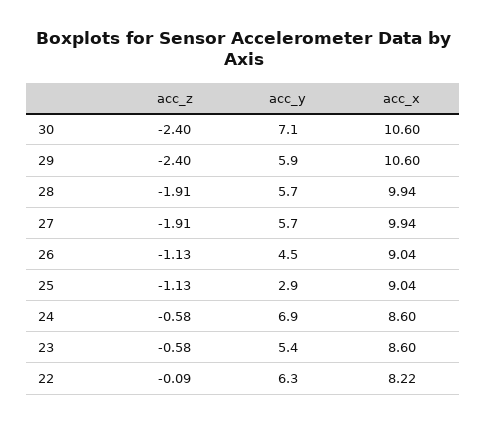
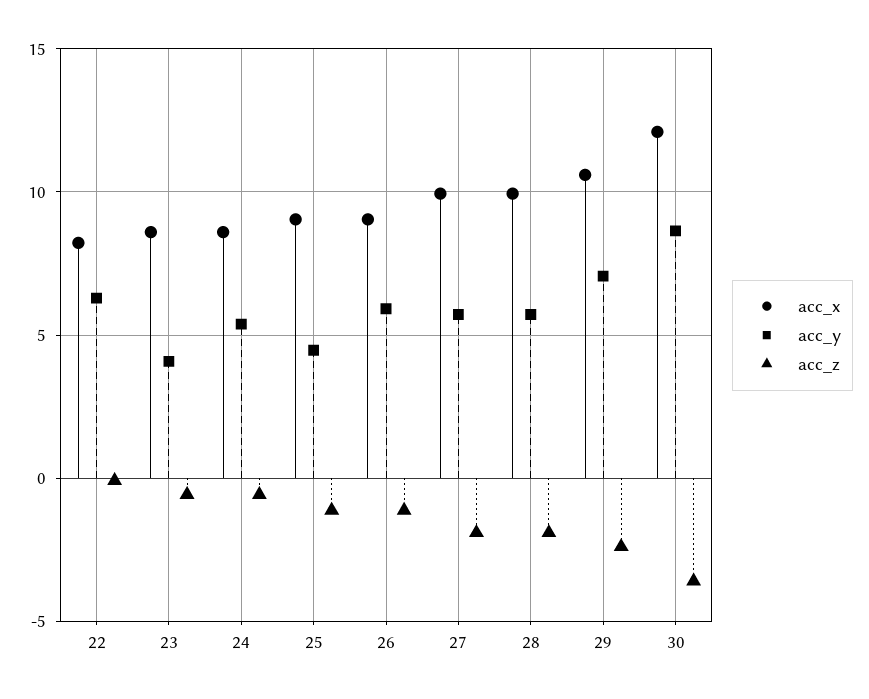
  {
    "acc_z": {
-     "30": -2.4,
+     "30": -3.5,
      "29": -2.4,
      "28": -1.91,
      "27": -1.91,
      "26": -1.13,
      "25": -1.13,
      "24": -0.58,
      "23": -0.58,
      "22": -0.09
    },
    "acc_y": {
-     "30": 7.1,
+     "30": 8.5,
-     "29": 5.9,
+     "29": 7,
      "28": 5.7,
      "27": 5.7,
-     "26": 4.5,
+     "26": 6,
-     "25": 2.9,
+     "25": 4.5,
-     "24": 6.9,
+     "24": 5.5,
-     "23": 5.4,
+     "23": 4,
      "22": 6.3
    },
    "acc_x": {
-     "30": 10.6,
+     "30": 12,
      "29": 10.6,
      "28": 9.94,
      "27": 9.94,
      "26": 9.04,
      "25": 9.04,
      "24": 8.6,
      "23": 8.6,
      "22": 8.22
    }
  }

